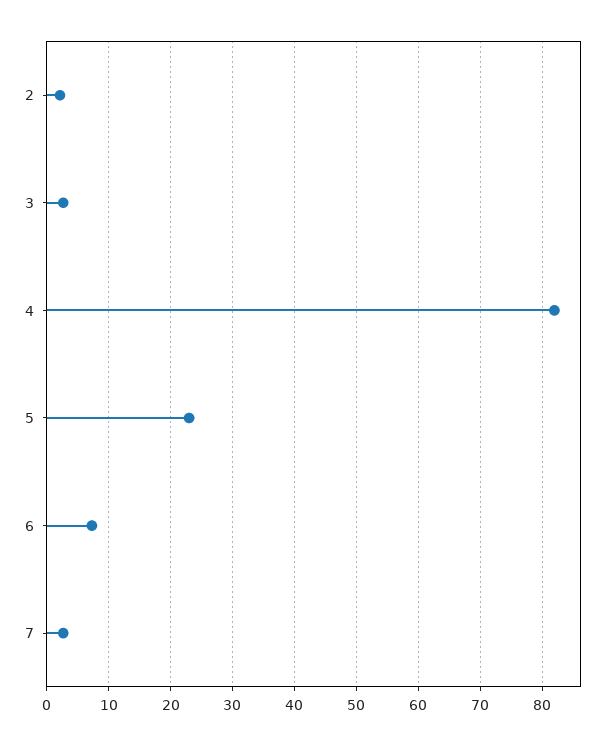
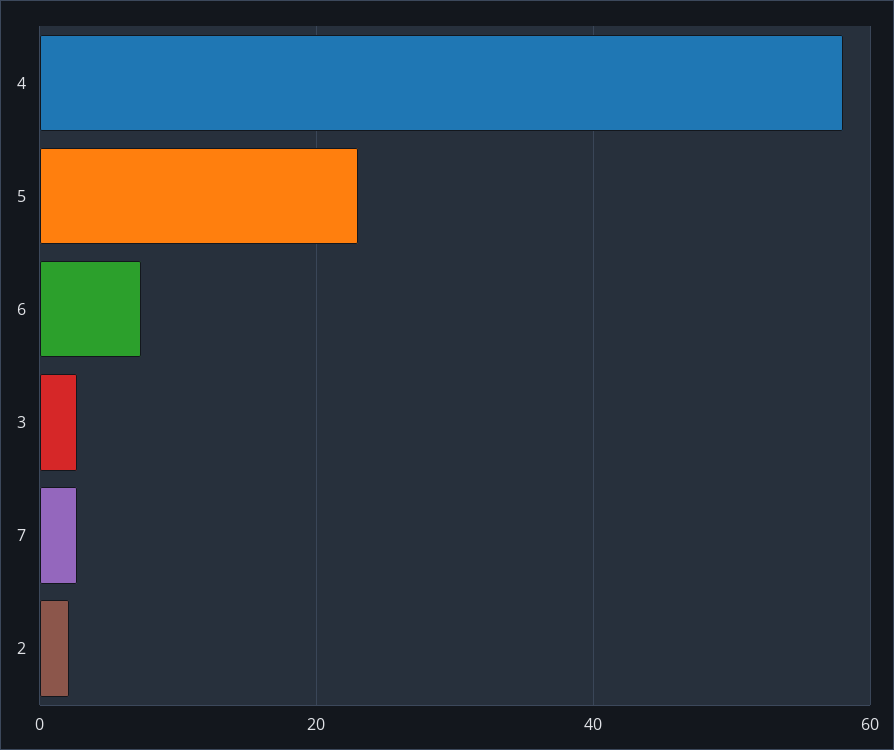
  {
    "2": 2,
    "3": 3,
-   "4": 82,
+   "4": 58,
    "5": 23,
    "6": 7,
    "7": 3
  }

